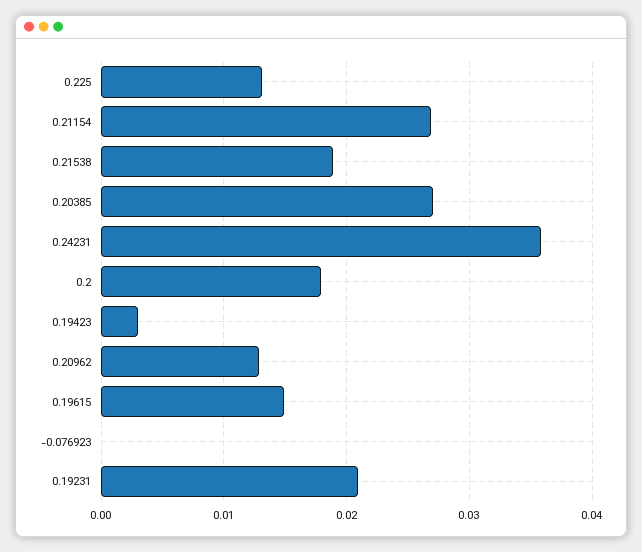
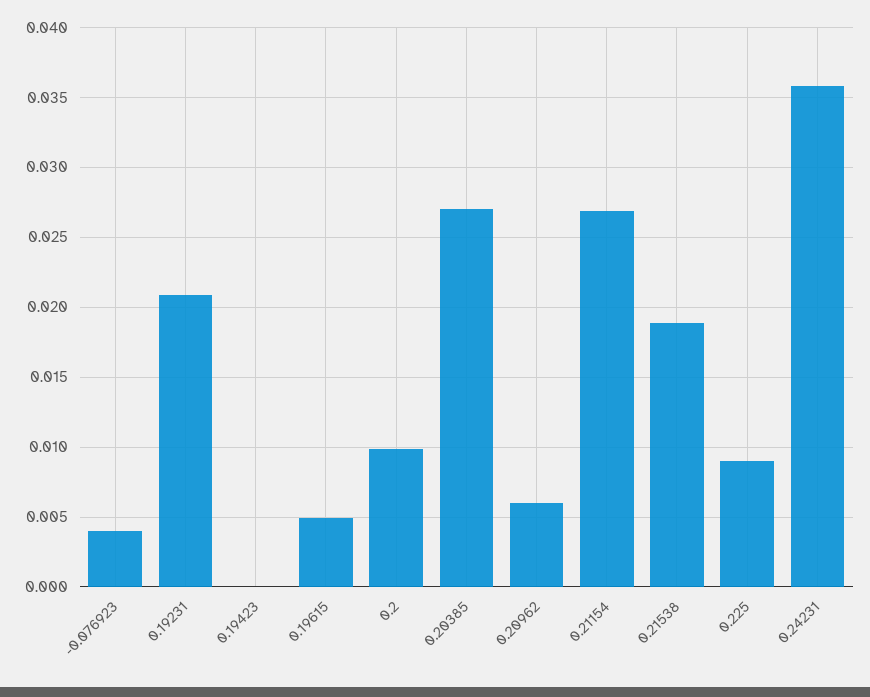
  {
-   "0.225": 0.013,
+   "0.225": 0.009,
    "0.21154": 0.027,
    "0.21538": 0.019,
    "0.20385": 0.027,
    "0.24231": 0.036,
-   "0.2": 0.018,
+   "0.2": 0.01,
-   "0.19423": 0.003,
+   "0.19423": 0,
-   "0.20962": 0.013,
+   "0.20962": 0.006,
-   "0.19615": 0.015,
+   "0.19615": 0.005,
-   "-0.076923": 0,
+   "-0.076923": 0.004,
    "0.19231": 0.021
  }

